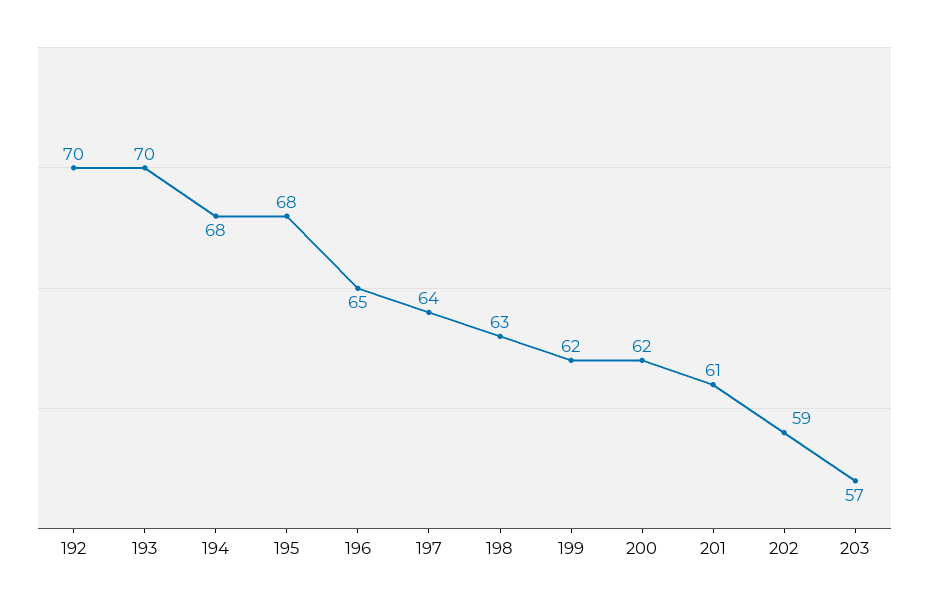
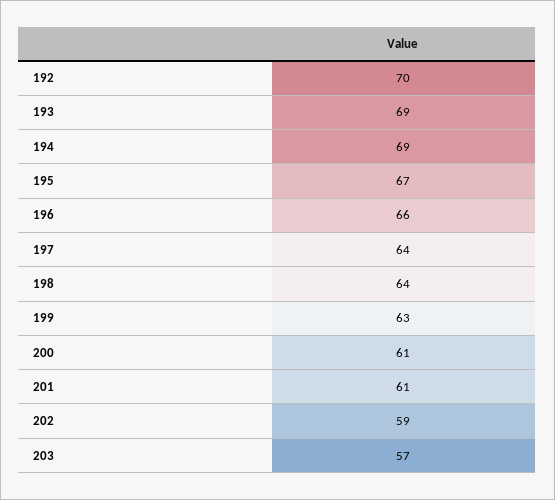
  {
    "192": 70,
-   "193": 70,
+   "193": 69,
-   "194": 68,
+   "194": 69,
-   "195": 68,
+   "195": 67,
-   "196": 65,
+   "196": 66,
    "197": 64,
-   "198": 63,
+   "198": 64,
-   "199": 62,
+   "199": 63,
-   "200": 62,
+   "200": 61,
    "201": 61,
    "202": 59,
    "203": 57
  }

